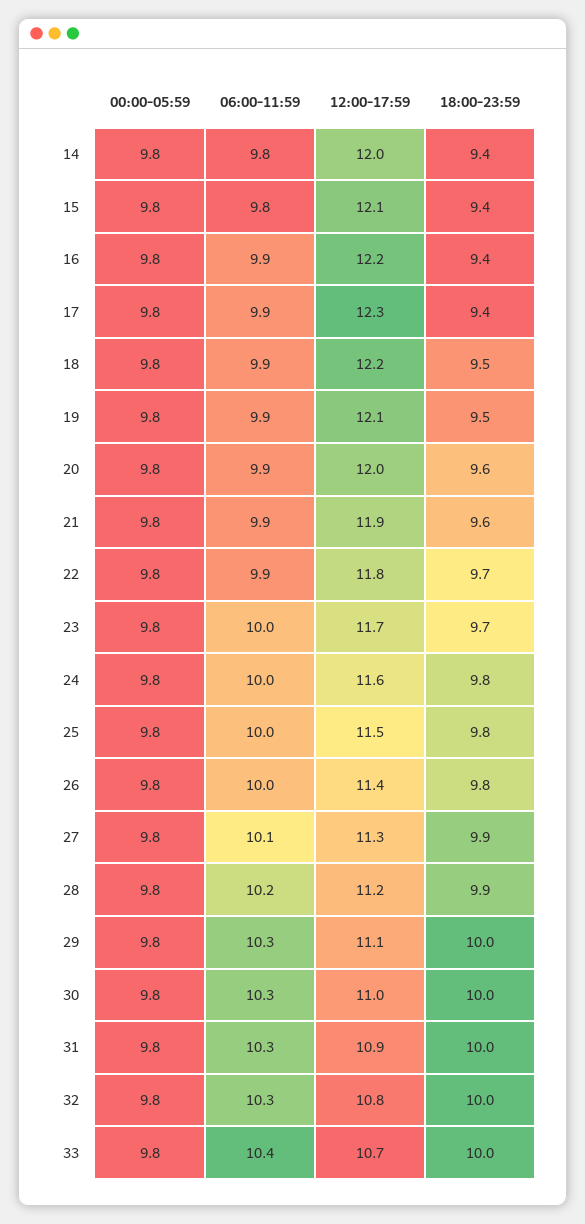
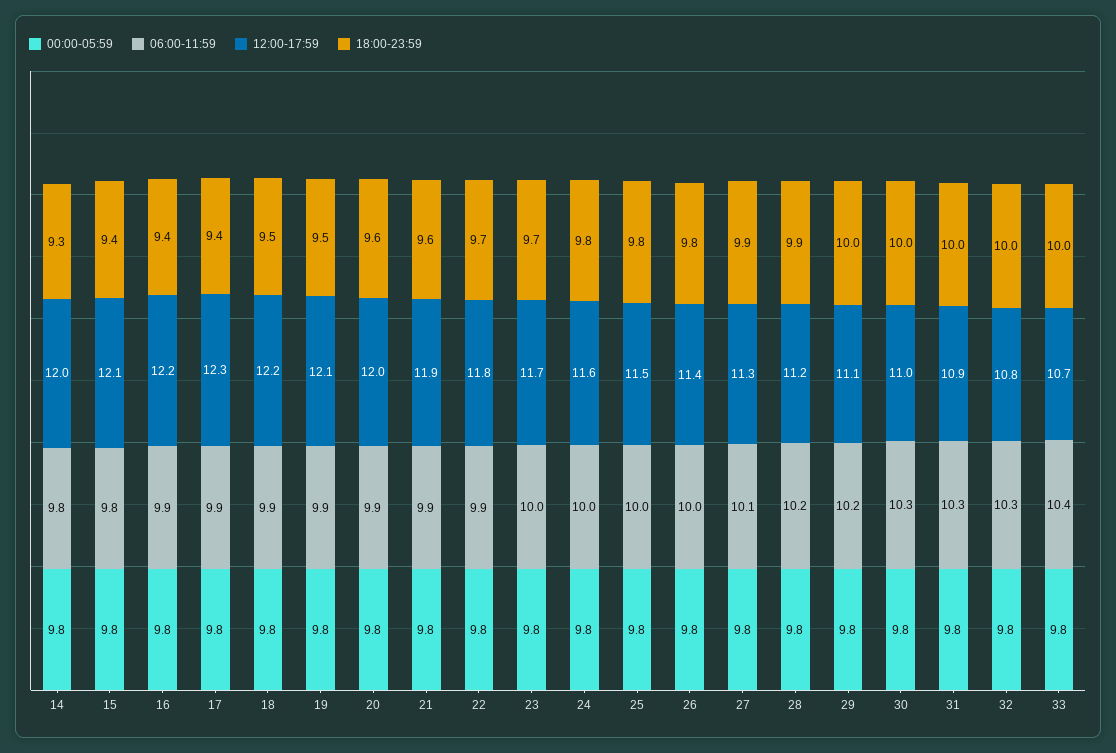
  {
    "00:00-05:59": {
      "14": 9.8,
      "15": 9.8,
      "16": 9.8,
      "17": 9.8,
      "18": 9.8,
      "19": 9.8,
      "20": 9.8,
      "21": 9.8,
      "22": 9.8,
      "23": 9.8,
      "24": 9.8,
      "25": 9.8,
      "26": 9.8,
      "27": 9.8,
      "28": 9.8,
      "29": 9.8,
      "30": 9.8,
      "31": 9.8,
      "32": 9.8,
      "33": 9.8
    },
    "06:00-11:59": {
      "14": 9.8,
      "15": 9.8,
      "16": 9.9,
      "17": 9.9,
      "18": 9.9,
      "19": 9.9,
      "20": 9.9,
      "21": 9.9,
      "22": 9.9,
      "23": 10,
      "24": 10,
      "25": 10,
      "26": 10,
      "27": 10.1,
      "28": 10.2,
-     "29": 10.3,
+     "29": 10.2,
      "30": 10.3,
      "31": 10.3,
      "32": 10.3,
      "33": 10.4
    },
    "12:00-17:59": {
      "14": 12,
      "15": 12.1,
      "16": 12.2,
      "17": 12.3,
      "18": 12.2,
      "19": 12.1,
      "20": 12,
      "21": 11.9,
      "22": 11.8,
      "23": 11.7,
      "24": 11.6,
      "25": 11.5,
      "26": 11.4,
      "27": 11.3,
      "28": 11.2,
      "29": 11.1,
      "30": 11,
      "31": 10.9,
      "32": 10.8,
      "33": 10.7
    },
    "18:00-23:59": {
-     "14": 9.4,
+     "14": 9.3,
      "15": 9.4,
      "16": 9.4,
      "17": 9.4,
      "18": 9.5,
      "19": 9.5,
      "20": 9.6,
      "21": 9.6,
      "22": 9.7,
      "23": 9.7,
      "24": 9.8,
      "25": 9.8,
      "26": 9.8,
      "27": 9.9,
      "28": 9.9,
      "29": 10,
      "30": 10,
      "31": 10,
      "32": 10,
      "33": 10
    }
  }

